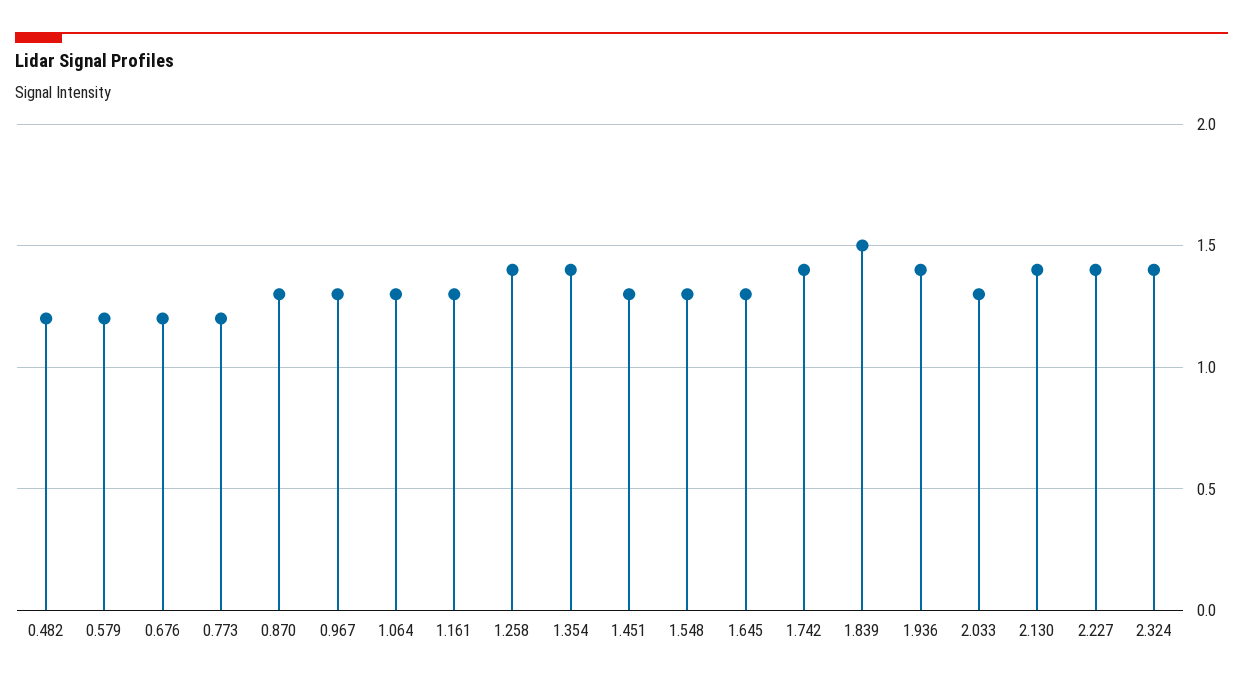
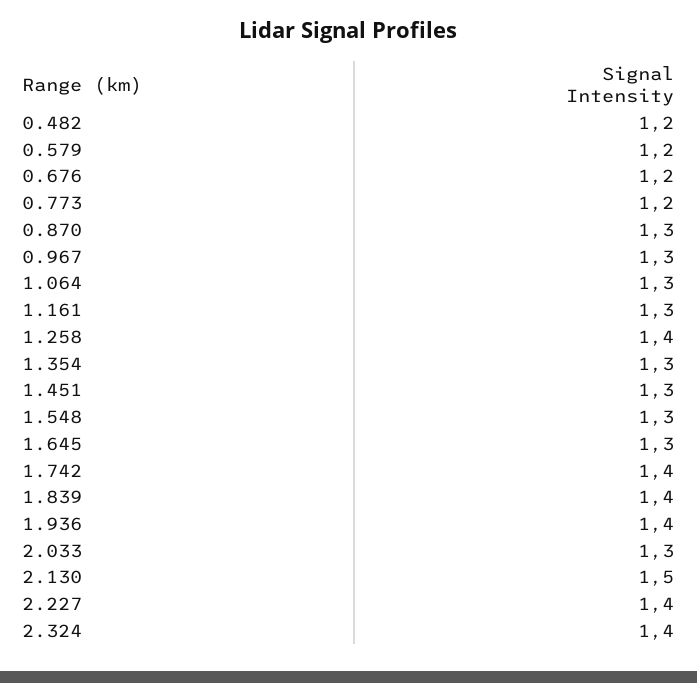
  {
    "0.482": 1.2,
    "0.579": 1.2,
    "0.676": 1.2,
    "0.773": 1.2,
    "0.870": 1.3,
    "0.967": 1.3,
    "1.064": 1.3,
    "1.161": 1.3,
    "1.258": 1.4,
-   "1.354": 1.4,
+   "1.354": 1.3,
    "1.451": 1.3,
    "1.548": 1.3,
    "1.645": 1.3,
    "1.742": 1.4,
-   "1.839": 1.5,
+   "1.839": 1.4,
    "1.936": 1.4,
    "2.033": 1.3,
-   "2.130": 1.4,
+   "2.130": 1.5,
    "2.227": 1.4,
    "2.324": 1.4
  }

